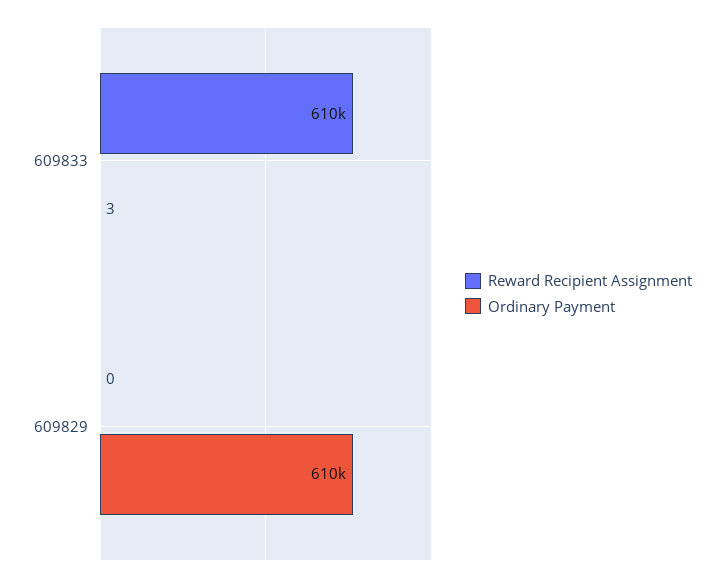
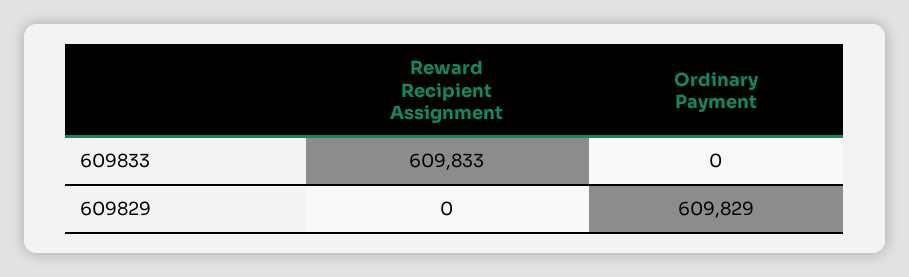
  {
    "Reward Recipient Assignment": {
      "609833": 609833,
      "609829": 0
    },
    "Ordinary Payment": {
-     "609833": 3,
+     "609833": 0,
      "609829": 609829
    }
  }

